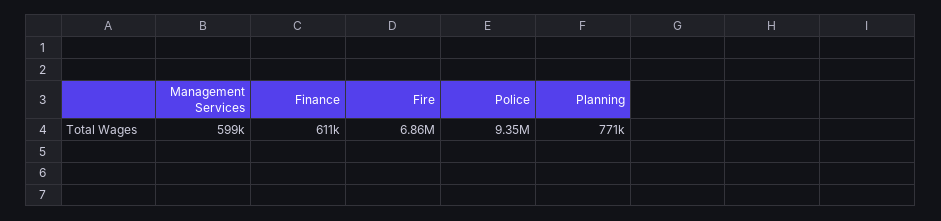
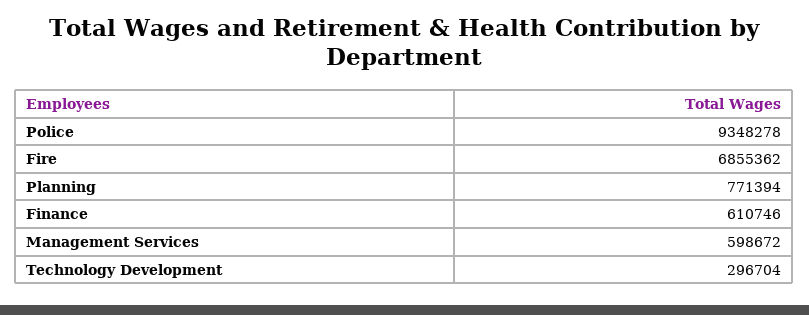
  {
    "Management Services": 598672,
    "Finance": 610746,
    "Fire": 6855362,
    "Police": 9348278,
-   "Planning": 771394
+   "Planning": 771394,
+   "Technology Development": 296704
  }

